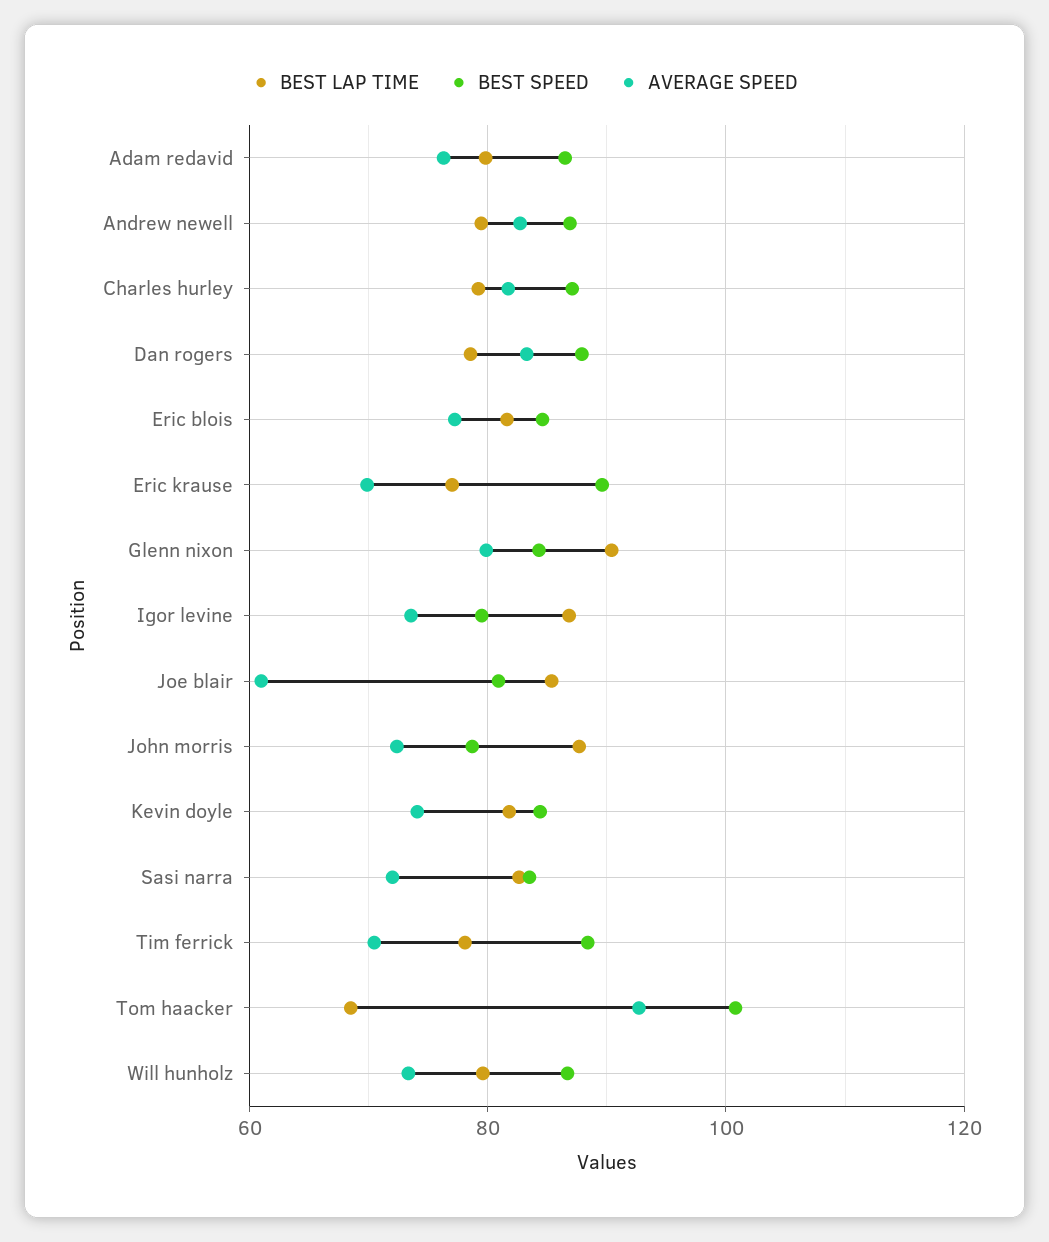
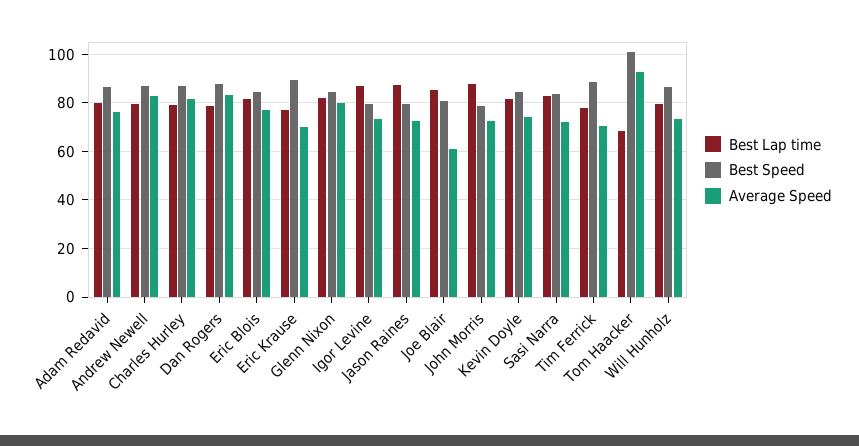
  {
    "BEST LAP TIME": {
      "Adam redavid": 80,
      "Andrew newell": 80,
      "Charles hurley": 80,
      "Dan rogers": 78,
      "Eric blois": 82,
      "Eric krause": 78,
-     "Glenn nixon": 90,
+     "Glenn nixon": 82.5,
      "Igor levine": 86,
      "Joe blair": 86,
      "John morris": 88,
      "Kevin doyle": 82,
      "Sasi narra": 82,
      "Tim ferrick": 78,
      "Tom haacker": 68,
-     "Will hunholz": 80
+     "Will hunholz": 80,
+     "Jason Raines": 87.5
    },
    "BEST SPEED": {
      "Adam redavid": 86,
      "Andrew newell": 86,
      "Charles hurley": 88,
      "Dan rogers": 88,
      "Eric blois": 84,
      "Eric krause": 90,
      "Glenn nixon": 84,
      "Igor levine": 80,
      "Joe blair": 80,
      "John morris": 78,
      "Kevin doyle": 84,
      "Sasi narra": 84,
      "Tim ferrick": 88,
      "Tom haacker": 100,
-     "Will hunholz": 86
+     "Will hunholz": 86,
+     "Jason Raines": 80
    },
    "AVERAGE SPEED": {
      "Adam redavid": 76,
      "Andrew newell": 82,
      "Charles hurley": 82,
      "Dan rogers": 84,
      "Eric blois": 78,
      "Eric krause": 70,
      "Glenn nixon": 80,
      "Igor levine": 74,
      "Joe blair": 60,
      "John morris": 72,
      "Kevin doyle": 74,
      "Sasi narra": 72,
      "Tim ferrick": 70,
      "Tom haacker": 92,
-     "Will hunholz": 74
+     "Will hunholz": 74,
+     "Jason Raines": 72.5
    }
  }

